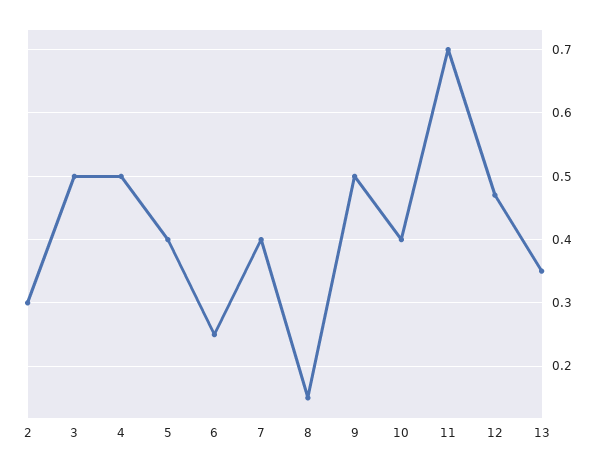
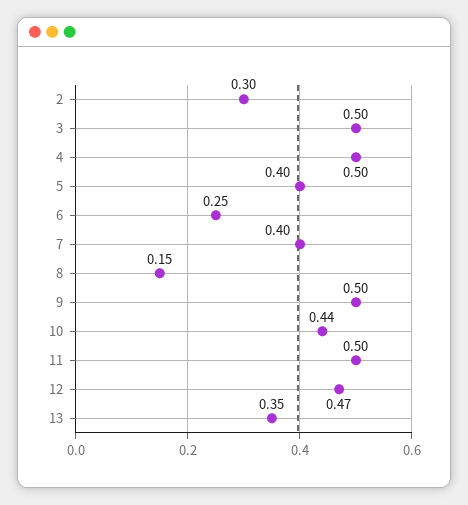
  {
    "2": 0.3,
    "3": 0.5,
    "4": 0.5,
    "5": 0.4,
    "6": 0.25,
    "7": 0.4,
    "8": 0.15,
    "9": 0.5,
-   "10": 0.4,
+   "10": 0.44,
-   "11": 0.7,
+   "11": 0.5,
    "12": 0.47,
    "13": 0.35
  }

